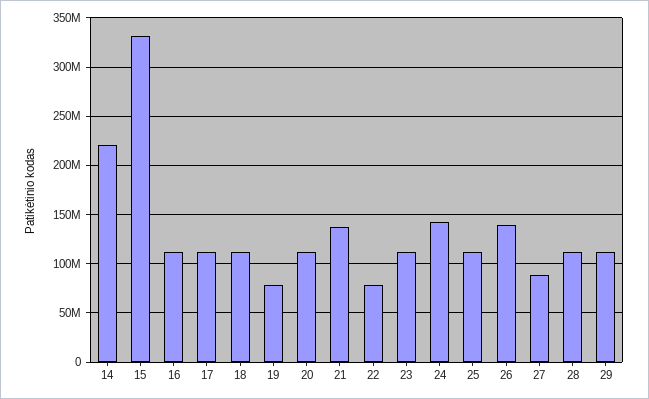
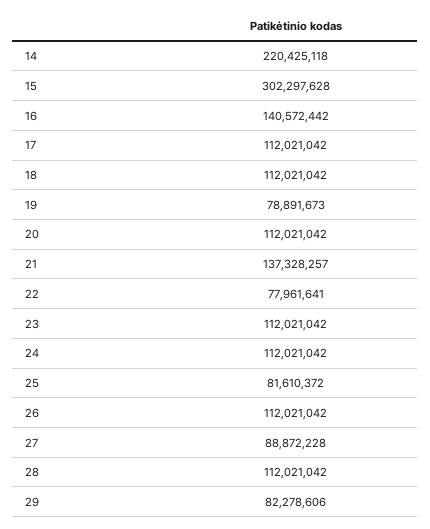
  {
    "14": 220425118,
-   "15": 330000000,
+   "15": 302297628,
-   "16": 110000000,
+   "16": 140572442,
    "17": 112021042,
    "18": 112021042,
    "19": 78891673,
    "20": 112021042,
    "21": 137328257,
    "22": 77961641,
    "23": 112021042,
-   "24": 140000000,
+   "24": 112021042,
-   "25": 110000000,
+   "25": 81610372,
-   "26": 140000000,
+   "26": 112021042,
    "27": 88872228,
    "28": 112021042,
-   "29": 110000000
+   "29": 82278606
  }

